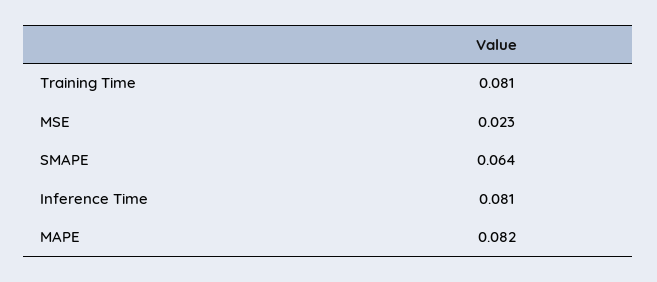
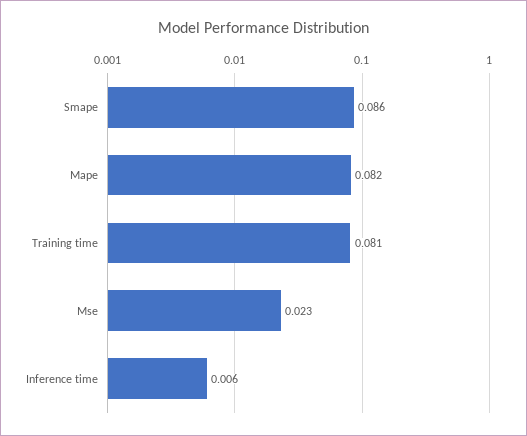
  {
    "Training Time": 0.081,
    "MSE": 0.023,
-   "SMAPE": 0.064,
+   "SMAPE": 0.086,
-   "Inference Time": 0.081,
+   "Inference Time": 0.006,
    "MAPE": 0.082
  }

